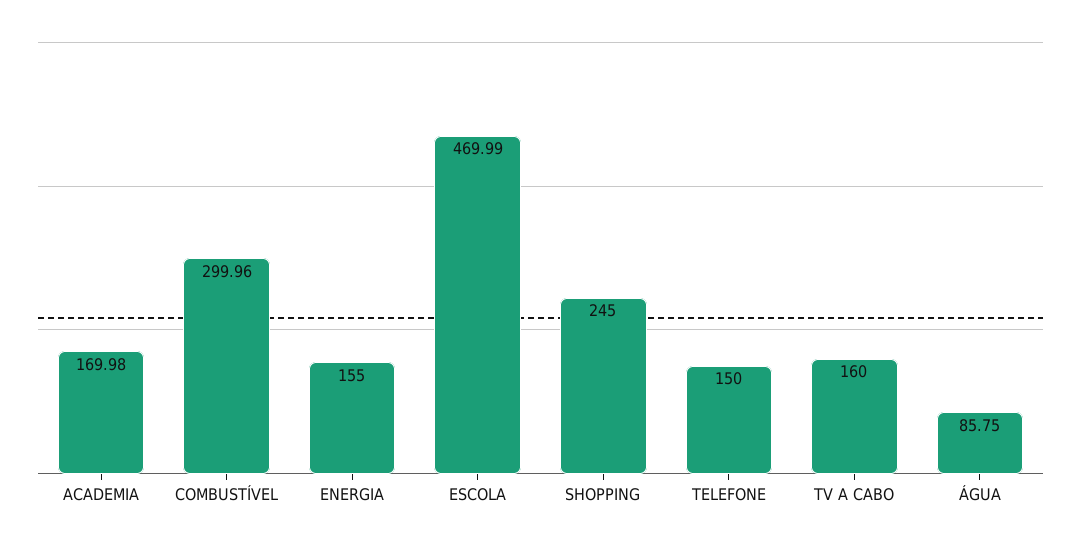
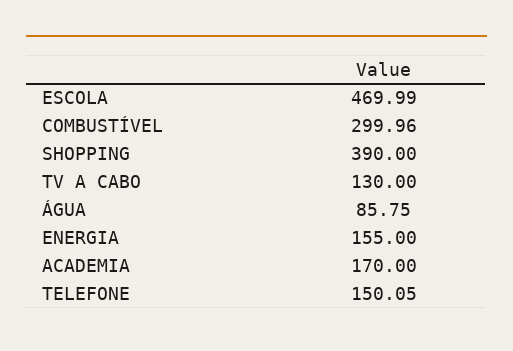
  {
-   "ACADEMIA": 169.98,
+   "ACADEMIA": 170,
    "COMBUSTÍVEL": 299.96,
    "ENERGIA": 155,
    "ESCOLA": 469.99,
-   "SHOPPING": 245,
+   "SHOPPING": 390,
-   "TELEFONE": 150,
+   "TELEFONE": 150.05,
-   "TV A CABO": 160,
+   "TV A CABO": 130,
    "ÁGUA": 85.75
  }

